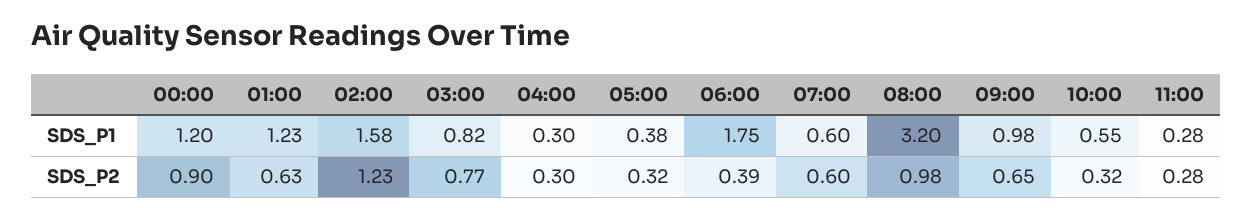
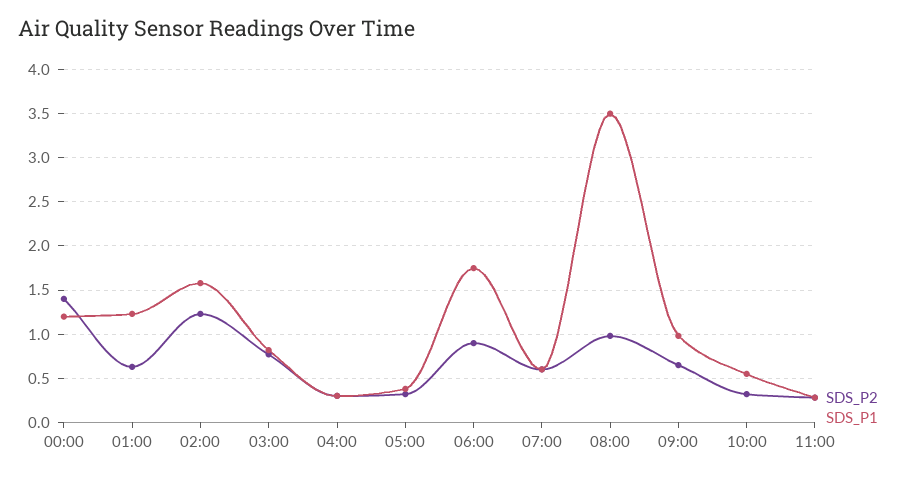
  {
    "SDS_P1": {
      "00:00": 1.2,
      "01:00": 1.23,
      "02:00": 1.58,
      "03:00": 0.82,
      "04:00": 0.3,
      "05:00": 0.38,
      "06:00": 1.75,
      "07:00": 0.6,
-     "08:00": 3.2,
+     "08:00": 3.5,
      "09:00": 0.98,
      "10:00": 0.55,
      "11:00": 0.28
    },
    "SDS_P2": {
-     "00:00": 0.9,
+     "00:00": 1.4,
      "01:00": 0.63,
      "02:00": 1.23,
      "03:00": 0.77,
      "04:00": 0.3,
      "05:00": 0.32,
-     "06:00": 0.39,
+     "06:00": 0.9,
      "07:00": 0.6,
      "08:00": 0.98,
      "09:00": 0.65,
      "10:00": 0.32,
      "11:00": 0.28
    }
  }

